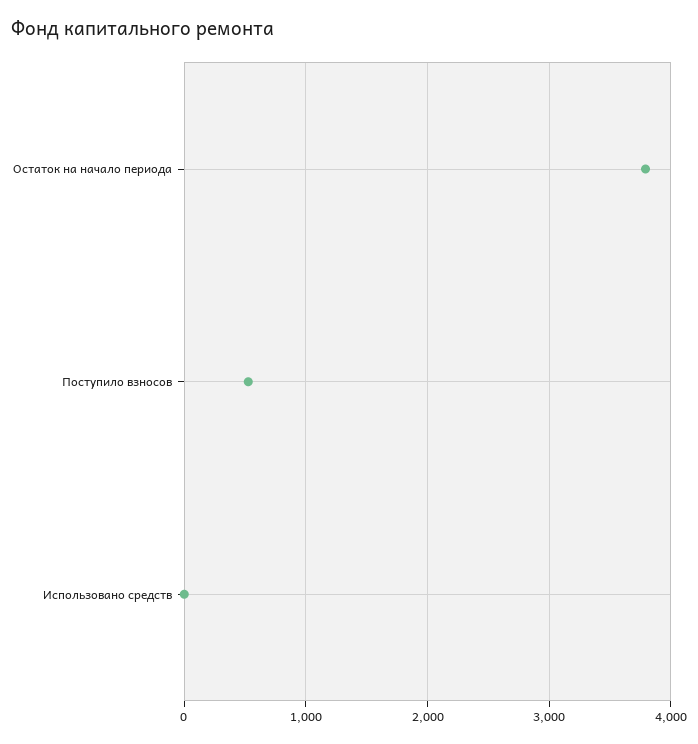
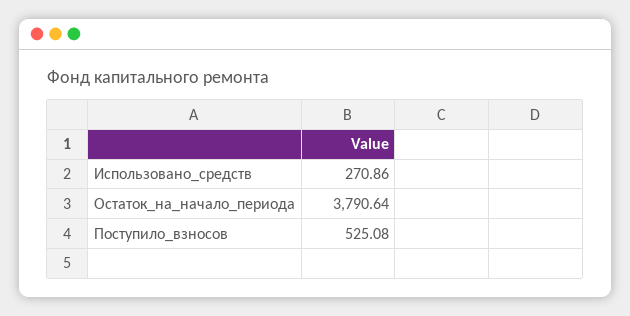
  {
    "Остаток на начало периода": 3790.64,
    "Поступило взносов": 525.08,
-   "Использовано средств": 0
+   "Использовано средств": 270.86
  }

